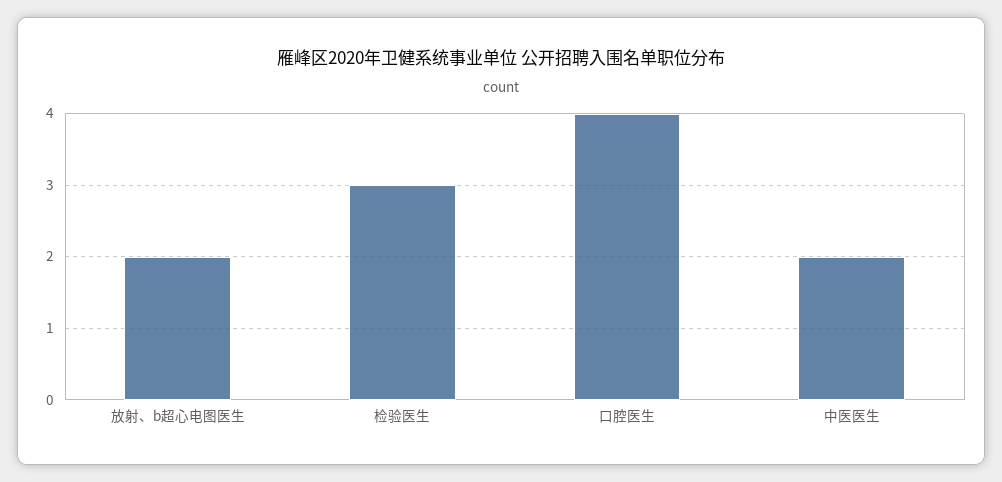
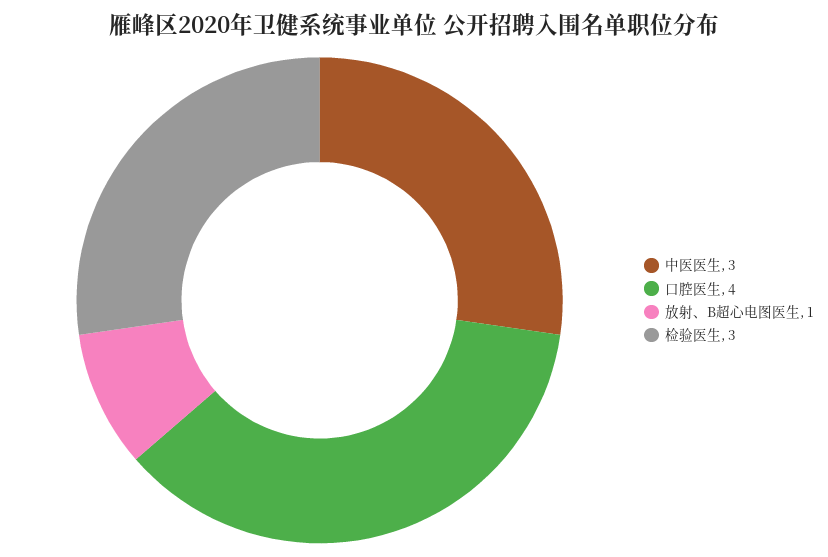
  {
-   "放射、b超心电图医生": 2,
+   "放射、b超心电图医生": 1,
    "检验医生": 3,
    "口腔医生": 4,
-   "中医医生": 2
+   "中医医生": 3
  }

